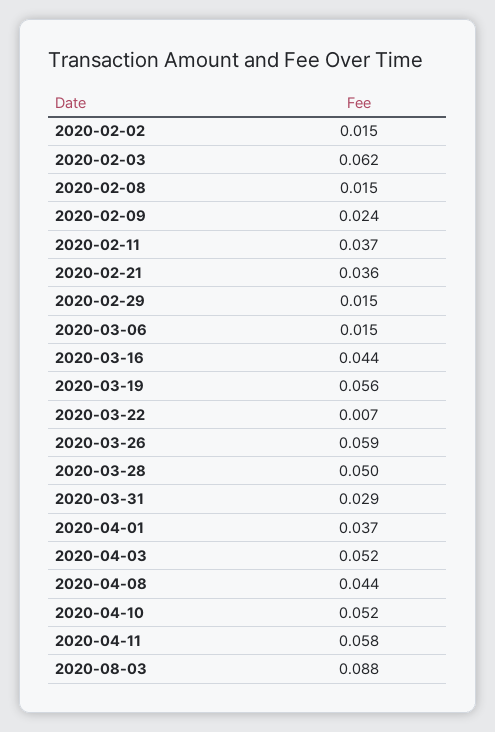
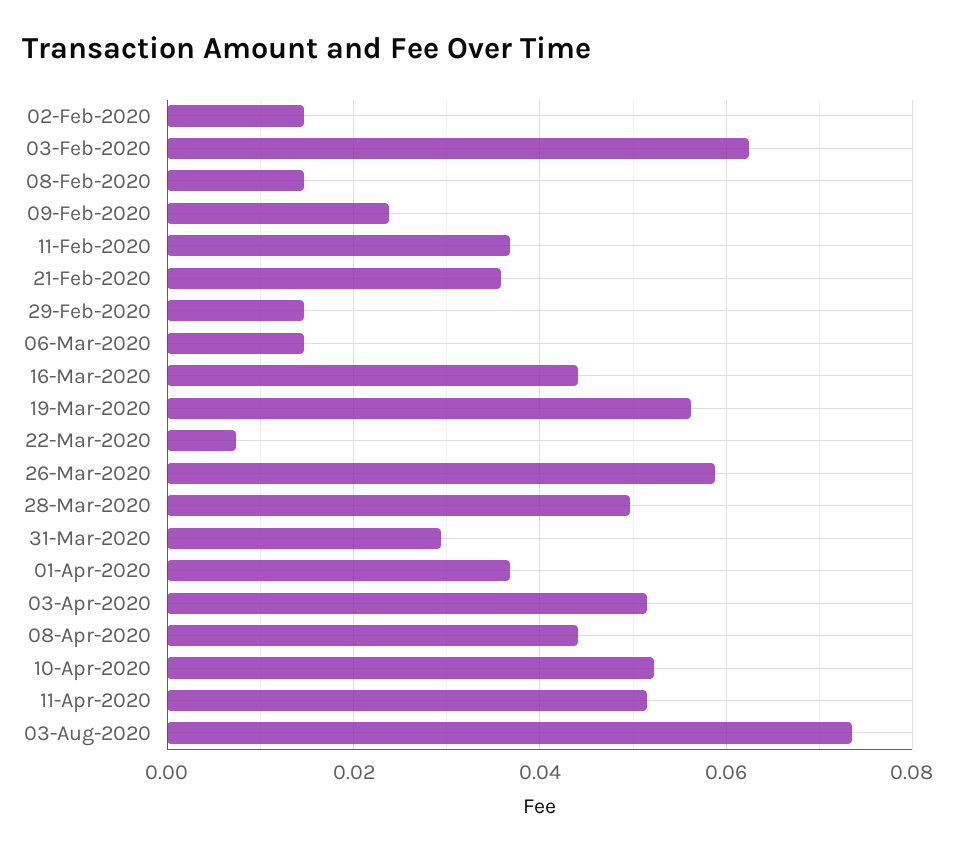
  {
    "2020-02-02": 0.015,
    "2020-02-03": 0.062,
    "2020-02-08": 0.015,
    "2020-02-09": 0.024,
    "2020-02-11": 0.037,
    "2020-02-21": 0.036,
    "2020-02-29": 0.015,
    "2020-03-06": 0.015,
    "2020-03-16": 0.044,
    "2020-03-19": 0.056,
    "2020-03-22": 0.007,
    "2020-03-26": 0.059,
    "2020-03-28": 0.05,
    "2020-03-31": 0.029,
    "2020-04-01": 0.037,
    "2020-04-03": 0.052,
    "2020-04-08": 0.044,
    "2020-04-10": 0.052,
-   "2020-04-11": 0.058,
+   "2020-04-11": 0.052,
-   "2020-08-03": 0.088
+   "2020-08-03": 0.074
  }

